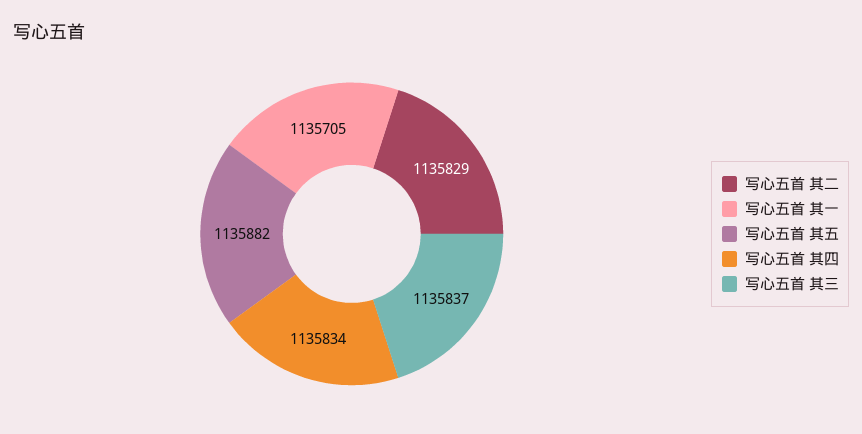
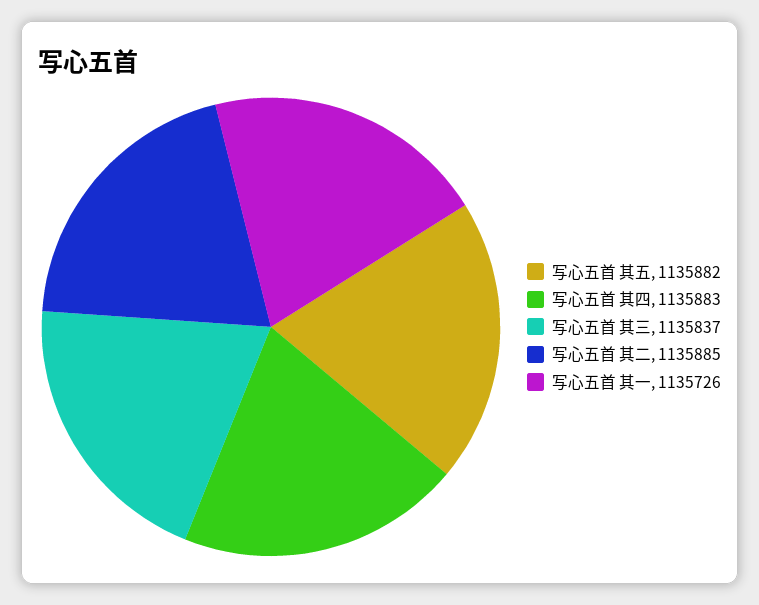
  {
-   "写心五首 其二": 1135829,
+   "写心五首 其二": 1135885,
-   "写心五首 其一": 1135705,
+   "写心五首 其一": 1135726,
    "写心五首 其五": 1135882,
-   "写心五首 其四": 1135834,
+   "写心五首 其四": 1135883,
    "写心五首 其三": 1135837
  }

